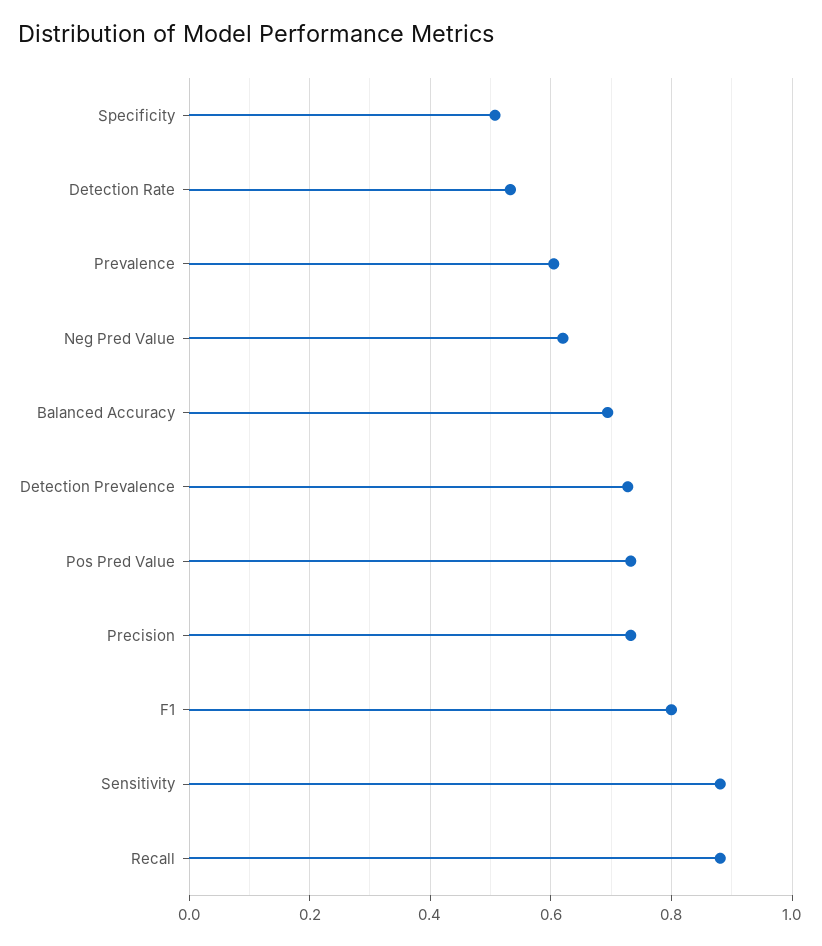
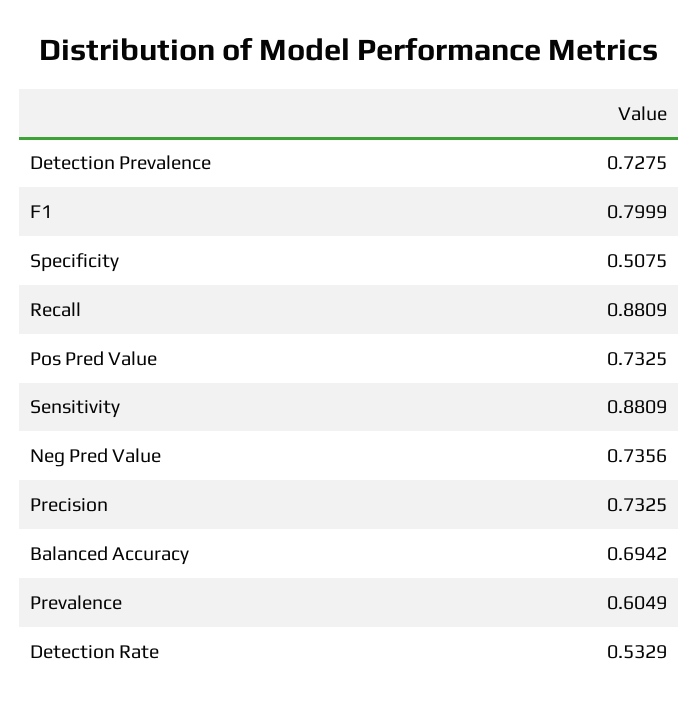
  {
    "Specificity": 0.5075,
    "Detection Rate": 0.5329,
    "Prevalence": 0.6049,
-   "Neg Pred Value": 0.62,
+   "Neg Pred Value": 0.7356,
    "Balanced Accuracy": 0.6942,
    "Detection Prevalence": 0.7275,
    "Pos Pred Value": 0.7325,
    "Precision": 0.7325,
    "F1": 0.7999,
    "Sensitivity": 0.8809,
    "Recall": 0.8809
  }

